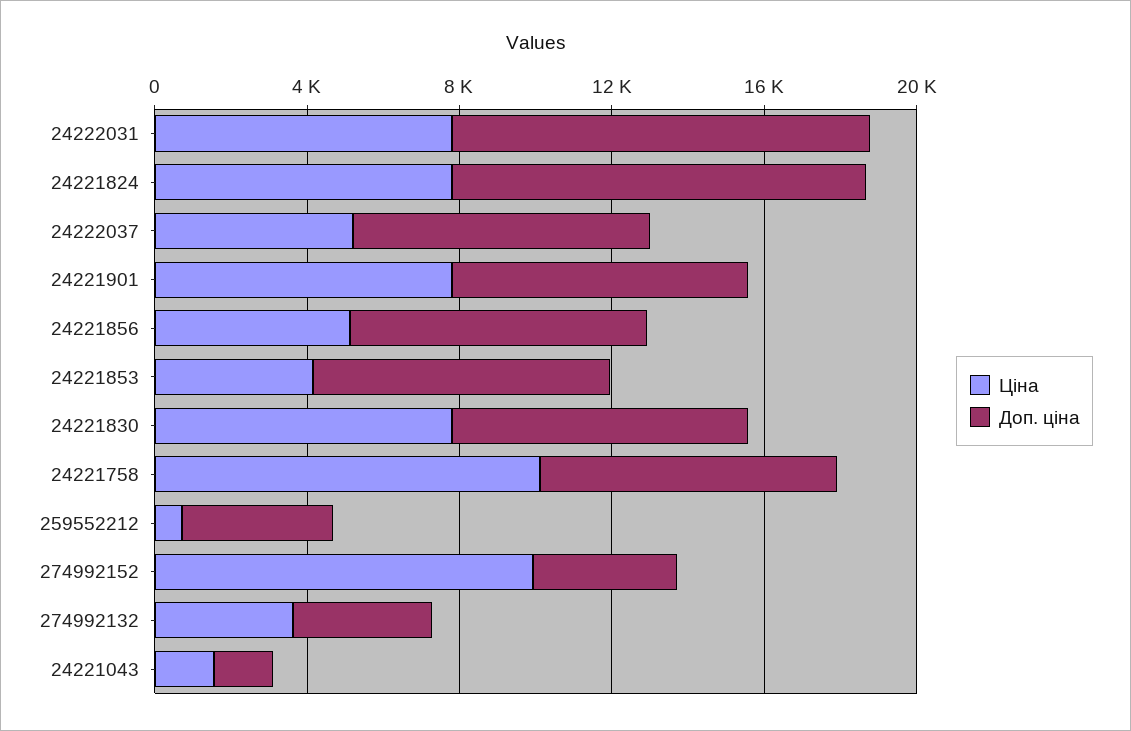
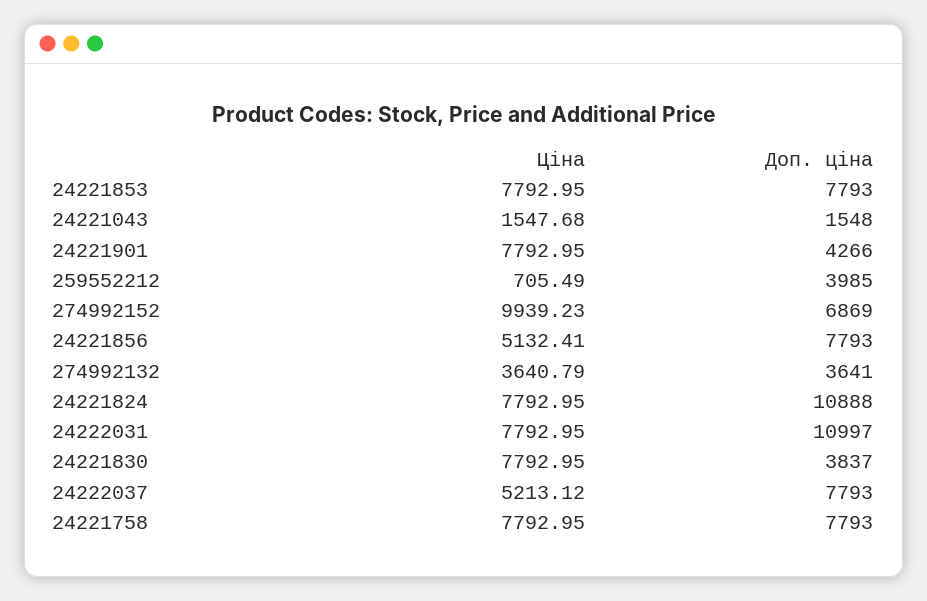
  {
    "Ціна": {
      "24222031": 7792.95,
      "24221824": 7792.95,
      "24222037": 5213.12,
      "24221901": 7792.95,
      "24221856": 5132.41,
-     "24221853": 4000,
+     "24221853": 7792.95,
      "24221830": 7792.95,
-     "24221758": 10000,
+     "24221758": 7792.95,
      "259552212": 705.49,
      "274992152": 9939.23,
      "274992132": 3640.79,
      "24221043": 1547.68
    },
    "Доп. ціна": {
      "24222031": 10997,
      "24221824": 10888,
      "24222037": 7793,
-     "24221901": 8000,
+     "24221901": 4266,
      "24221856": 7793,
      "24221853": 7793,
-     "24221830": 8000,
+     "24221830": 3837,
      "24221758": 7793,
      "259552212": 3985,
-     "274992152": 4000,
+     "274992152": 6869,
      "274992132": 3641,
      "24221043": 1548
    }
  }

